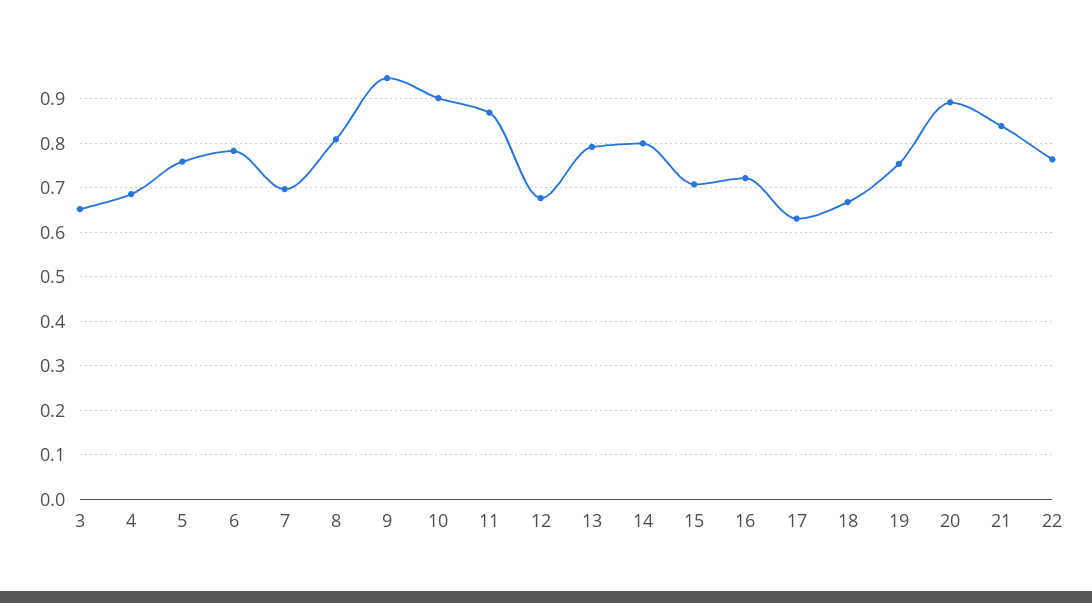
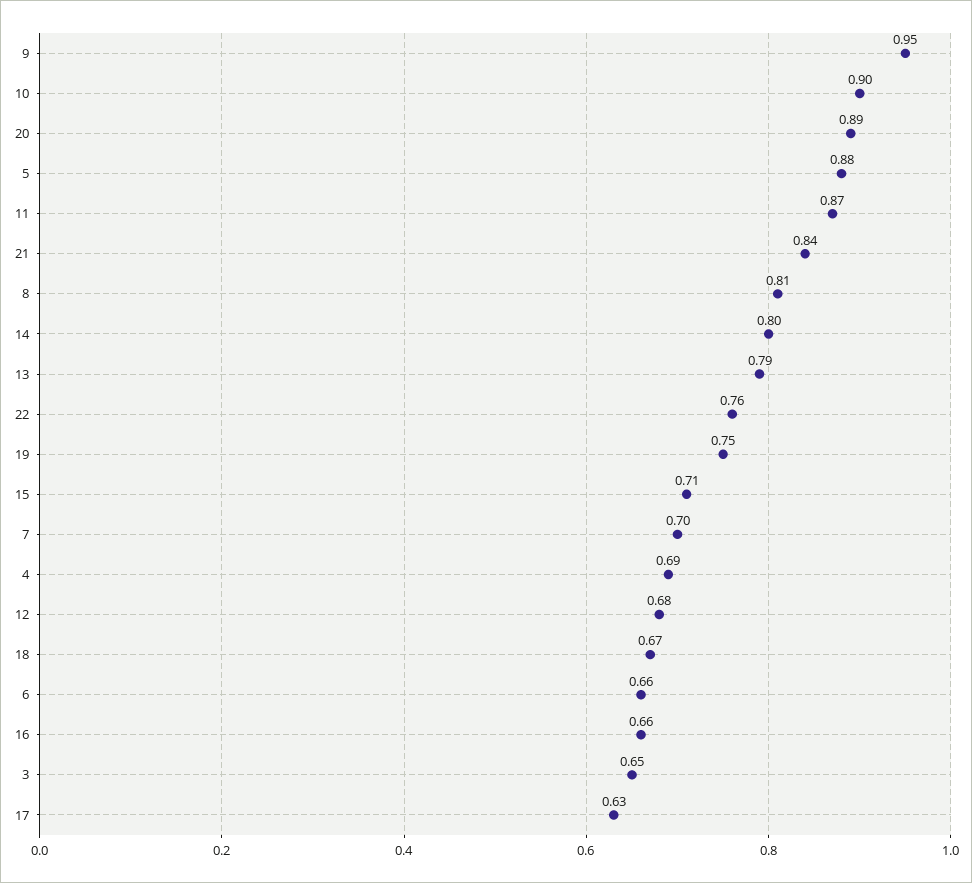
  {
    "3": 0.65,
    "4": 0.69,
-   "5": 0.76,
+   "5": 0.88,
-   "6": 0.78,
+   "6": 0.66,
    "7": 0.7,
    "8": 0.81,
    "9": 0.95,
    "10": 0.9,
    "11": 0.87,
    "12": 0.68,
    "13": 0.79,
    "14": 0.8,
    "15": 0.71,
-   "16": 0.72,
+   "16": 0.66,
    "17": 0.63,
    "18": 0.67,
    "19": 0.75,
    "20": 0.89,
    "21": 0.84,
    "22": 0.76
  }

